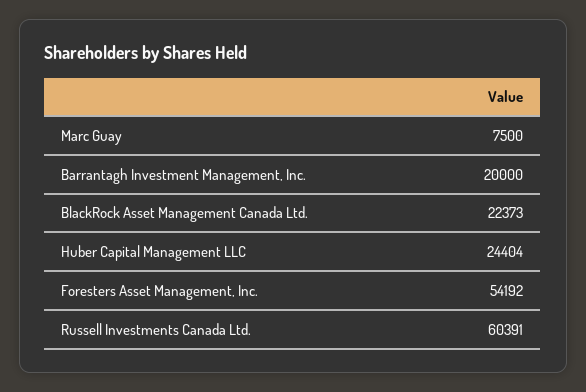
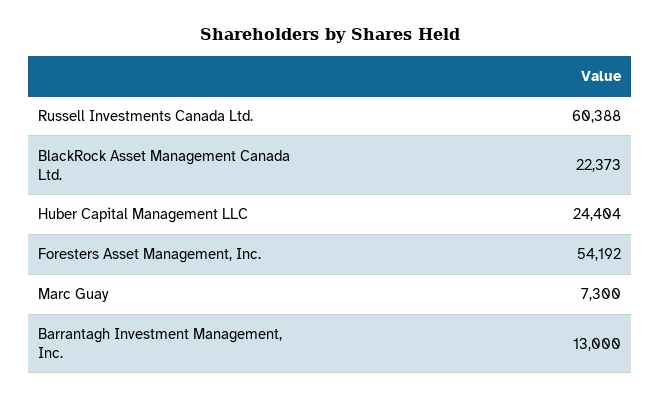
  {
-   "Marc Guay": 7500,
+   "Marc Guay": 7300,
-   "Barrantagh Investment Management, Inc.": 20000,
+   "Barrantagh Investment Management, Inc.": 13000,
    "BlackRock Asset Management Canada Ltd.": 22373,
    "Huber Capital Management LLC": 24404,
    "Foresters Asset Management, Inc.": 54192,
-   "Russell Investments Canada Ltd.": 60391
+   "Russell Investments Canada Ltd.": 60388
  }

